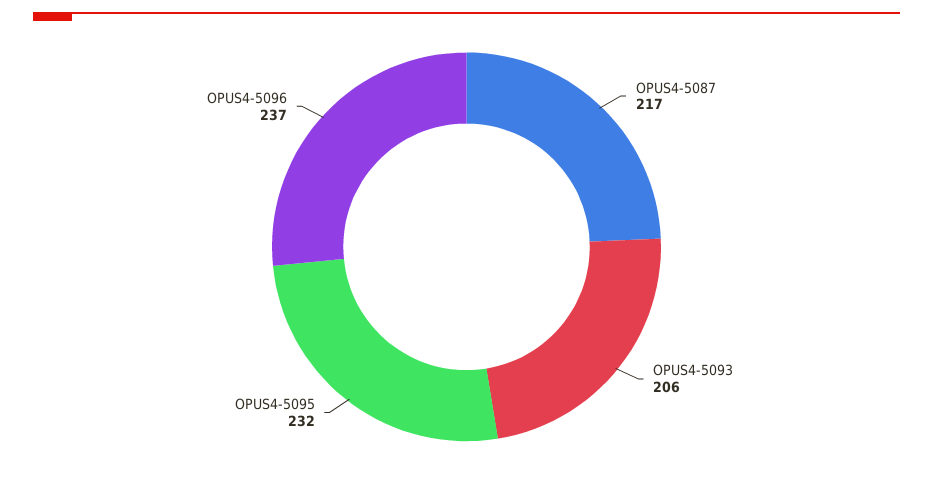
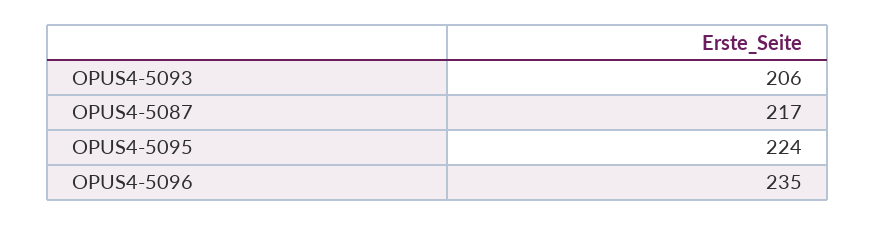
  {
    "OPUS4-5087": 217,
    "OPUS4-5093": 206,
-   "OPUS4-5095": 232,
+   "OPUS4-5095": 224,
-   "OPUS4-5096": 237
+   "OPUS4-5096": 235
  }

